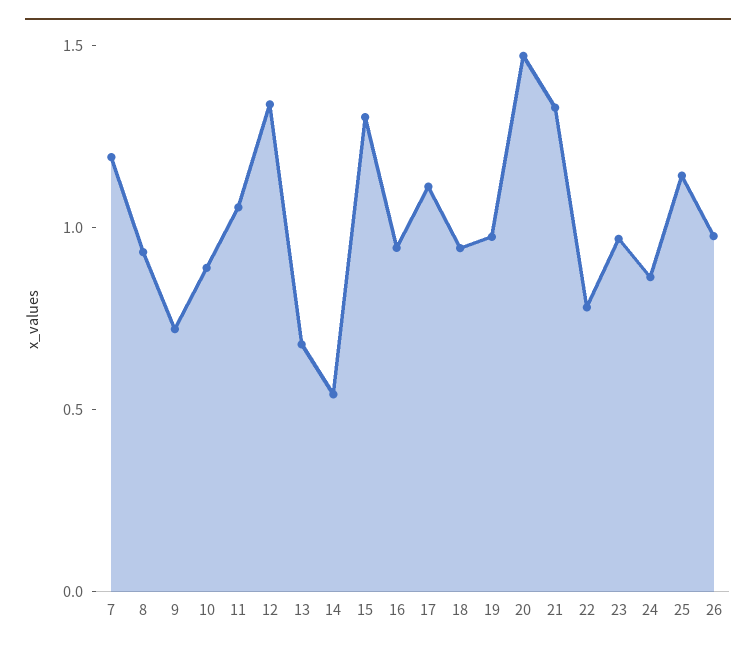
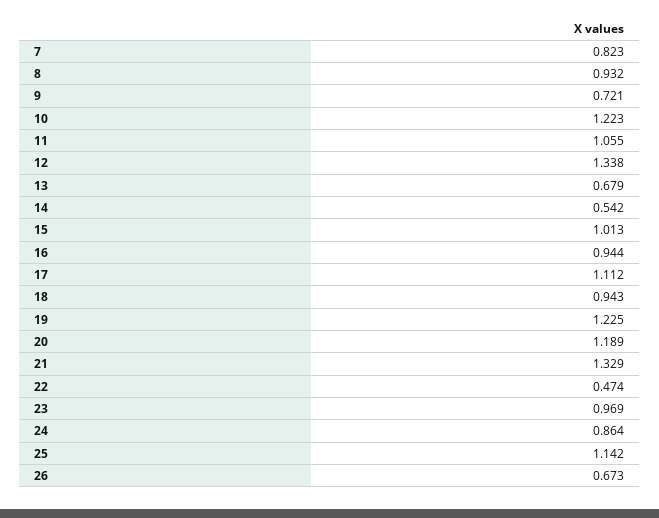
  {
-   "7": 1.2,
+   "7": 0.823,
    "8": 0.932,
    "9": 0.721,
-   "10": 0.9,
+   "10": 1.223,
    "11": 1.055,
    "12": 1.338,
    "13": 0.679,
    "14": 0.542,
-   "15": 1.3,
+   "15": 1.013,
    "16": 0.944,
    "17": 1.112,
    "18": 0.943,
-   "19": 1,
+   "19": 1.225,
-   "20": 1.5,
+   "20": 1.189,
    "21": 1.329,
-   "22": 0.8,
+   "22": 0.474,
    "23": 0.969,
    "24": 0.864,
    "25": 1.142,
-   "26": 1
+   "26": 0.673
  }

